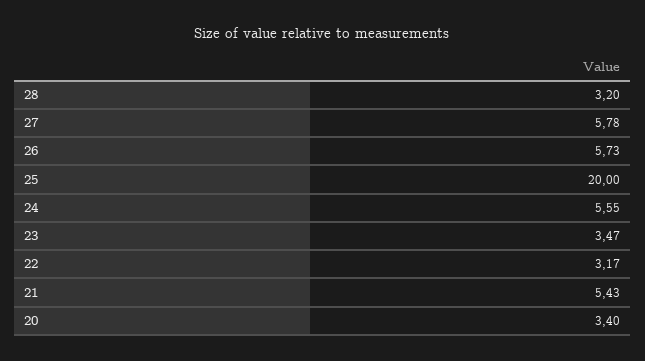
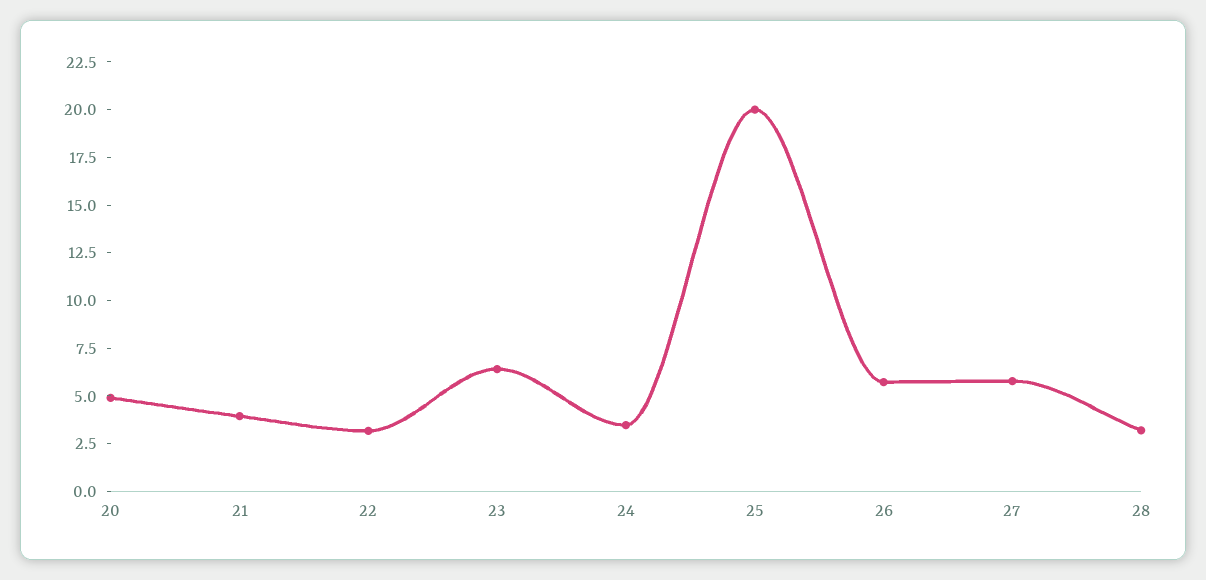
  {
    "28": 3.2,
    "27": 5.78,
    "26": 5.73,
    "25": 20,
-   "24": 5.55,
+   "24": 3.5,
-   "23": 3.47,
+   "23": 6.5,
    "22": 3.17,
-   "21": 5.43,
+   "21": 4,
-   "20": 3.4
+   "20": 5
  }

